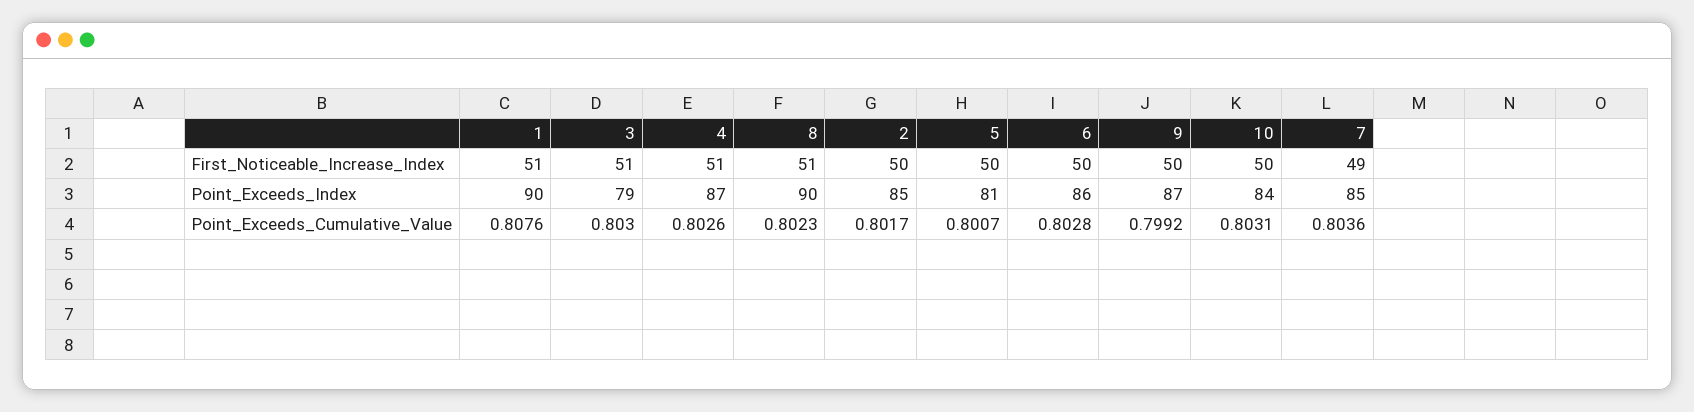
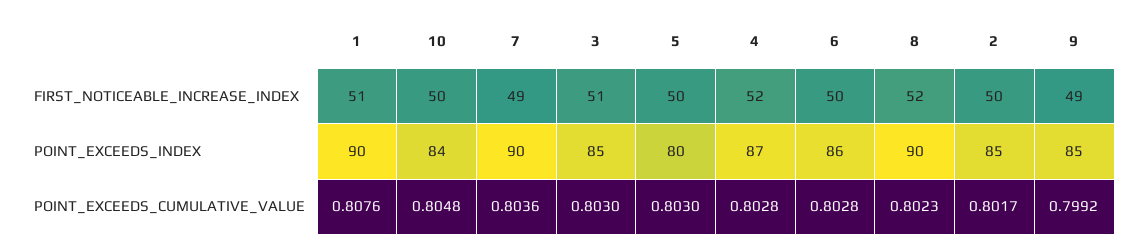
  {
    "1": {
      "First_Noticeable_Increase_Index": 51,
      "Point_Exceeds_Index": 90,
      "Point_Exceeds_Cumulative_Value": 0.8076
    },
    "3": {
      "First_Noticeable_Increase_Index": 51,
-     "Point_Exceeds_Index": 79,
+     "Point_Exceeds_Index": 85,
      "Point_Exceeds_Cumulative_Value": 0.803
    },
    "4": {
-     "First_Noticeable_Increase_Index": 51,
+     "First_Noticeable_Increase_Index": 52,
      "Point_Exceeds_Index": 87,
-     "Point_Exceeds_Cumulative_Value": 0.8026
+     "Point_Exceeds_Cumulative_Value": 0.8028
    },
    "8": {
-     "First_Noticeable_Increase_Index": 51,
+     "First_Noticeable_Increase_Index": 52,
      "Point_Exceeds_Index": 90,
      "Point_Exceeds_Cumulative_Value": 0.8023
    },
    "2": {
      "First_Noticeable_Increase_Index": 50,
      "Point_Exceeds_Index": 85,
      "Point_Exceeds_Cumulative_Value": 0.8017
    },
    "5": {
      "First_Noticeable_Increase_Index": 50,
-     "Point_Exceeds_Index": 81,
+     "Point_Exceeds_Index": 80,
-     "Point_Exceeds_Cumulative_Value": 0.8007
+     "Point_Exceeds_Cumulative_Value": 0.803
    },
    "6": {
      "First_Noticeable_Increase_Index": 50,
      "Point_Exceeds_Index": 86,
      "Point_Exceeds_Cumulative_Value": 0.8028
    },
    "9": {
-     "First_Noticeable_Increase_Index": 50,
+     "First_Noticeable_Increase_Index": 49,
-     "Point_Exceeds_Index": 87,
+     "Point_Exceeds_Index": 85,
      "Point_Exceeds_Cumulative_Value": 0.7992
    },
    "10": {
      "First_Noticeable_Increase_Index": 50,
      "Point_Exceeds_Index": 84,
-     "Point_Exceeds_Cumulative_Value": 0.8031
+     "Point_Exceeds_Cumulative_Value": 0.8048
    },
    "7": {
      "First_Noticeable_Increase_Index": 49,
-     "Point_Exceeds_Index": 85,
+     "Point_Exceeds_Index": 90,
      "Point_Exceeds_Cumulative_Value": 0.8036
    }
  }

